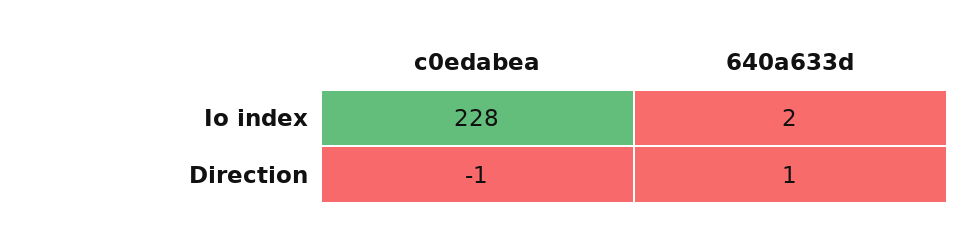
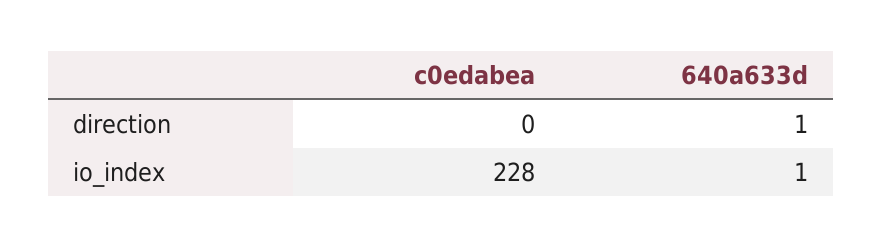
  {
    "c0edabea": {
      "Io index": 228,
-     "Direction": -1
+     "Direction": 0
    },
    "640a633d": {
-     "Io index": 2,
+     "Io index": 1,
      "Direction": 1
    }
  }

